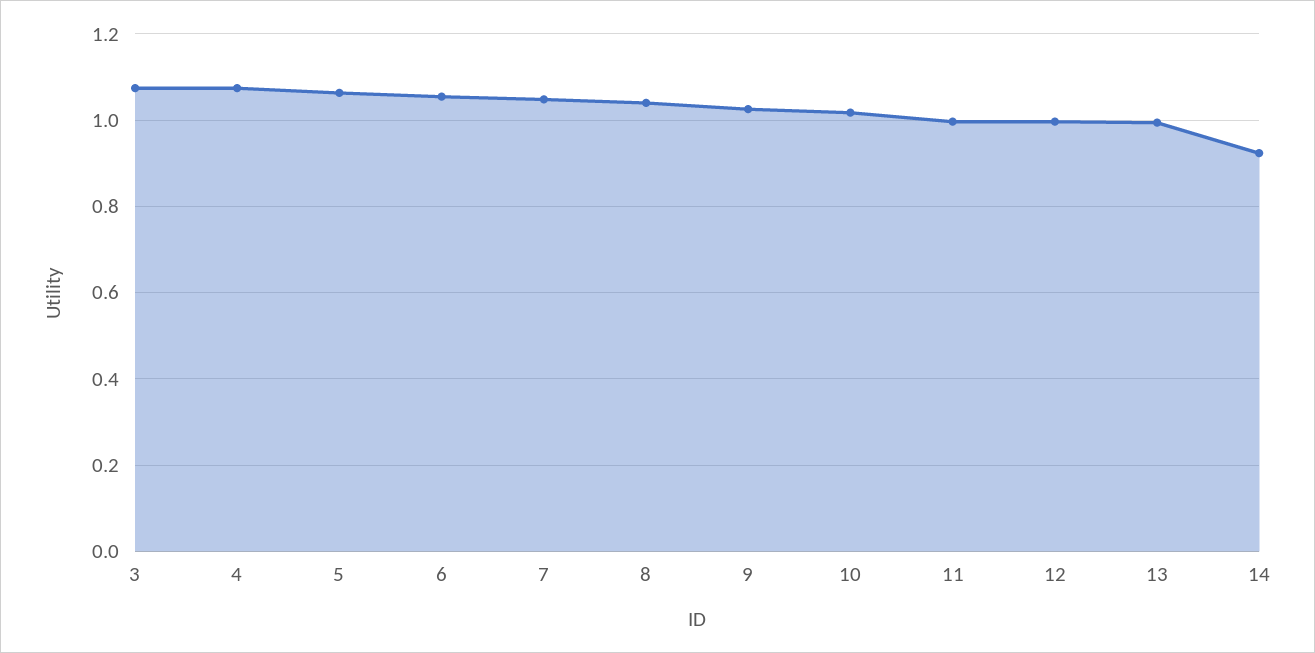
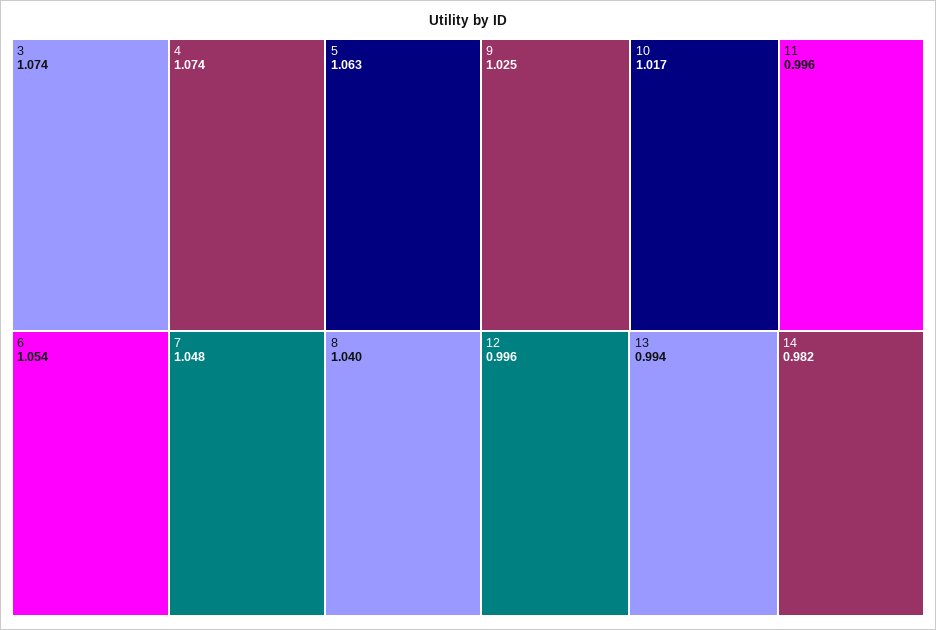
  {
    "3": 1.074,
    "4": 1.074,
    "5": 1.063,
    "6": 1.054,
    "7": 1.048,
    "8": 1.04,
    "9": 1.025,
    "10": 1.017,
    "11": 0.996,
    "12": 0.996,
    "13": 0.994,
-   "14": 0.92
+   "14": 0.982
  }

